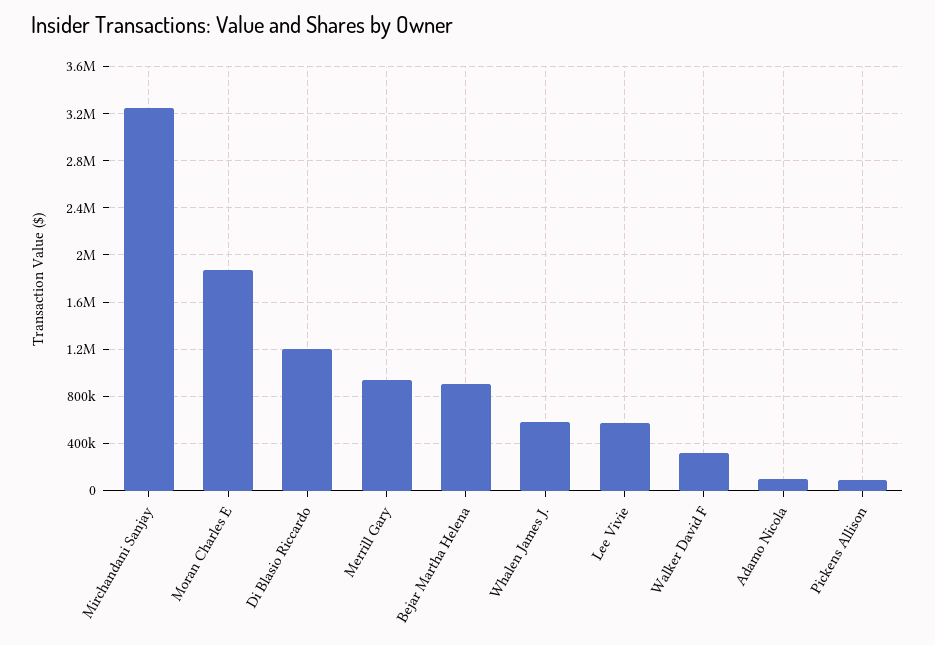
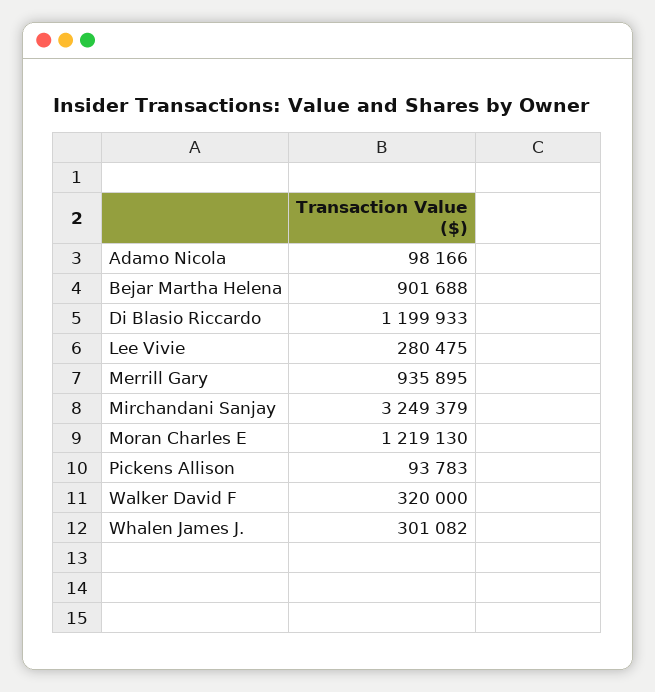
  {
    "Mirchandani Sanjay": 3249379,
-   "Moran Charles E": 1900000,
+   "Moran Charles E": 1219130,
    "Di Blasio Riccardo": 1199933,
    "Merrill Gary": 935895,
    "Bejar Martha Helena": 901688,
-   "Whalen James J.": 600000,
+   "Whalen James J.": 301082,
-   "Lee Vivie": 600000,
+   "Lee Vivie": 280475,
    "Walker David F": 320000,
    "Adamo Nicola": 98166,
    "Pickens Allison": 93783
  }

